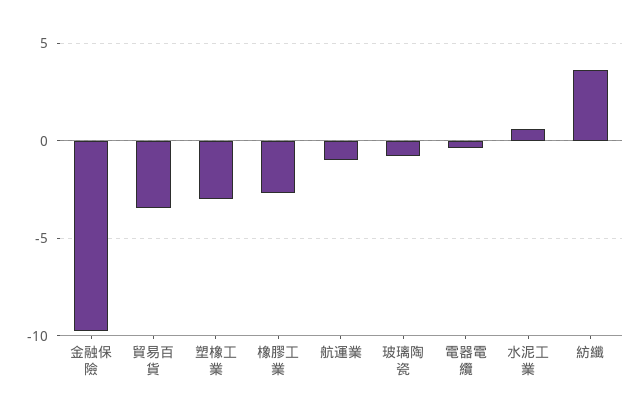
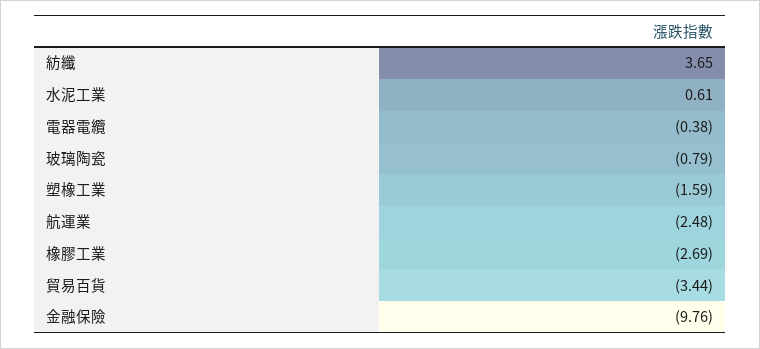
  {
    "金融保險": -9.76,
    "貿易百貨": -3.44,
-   "塑橡工業": -3,
+   "塑橡工業": -1.59,
    "橡膠工業": -2.69,
-   "航運業": -1,
+   "航運業": -2.48,
    "玻璃陶瓷": -0.79,
    "電器電纜": -0.38,
    "水泥工業": 0.61,
    "紡纖": 3.65
  }

